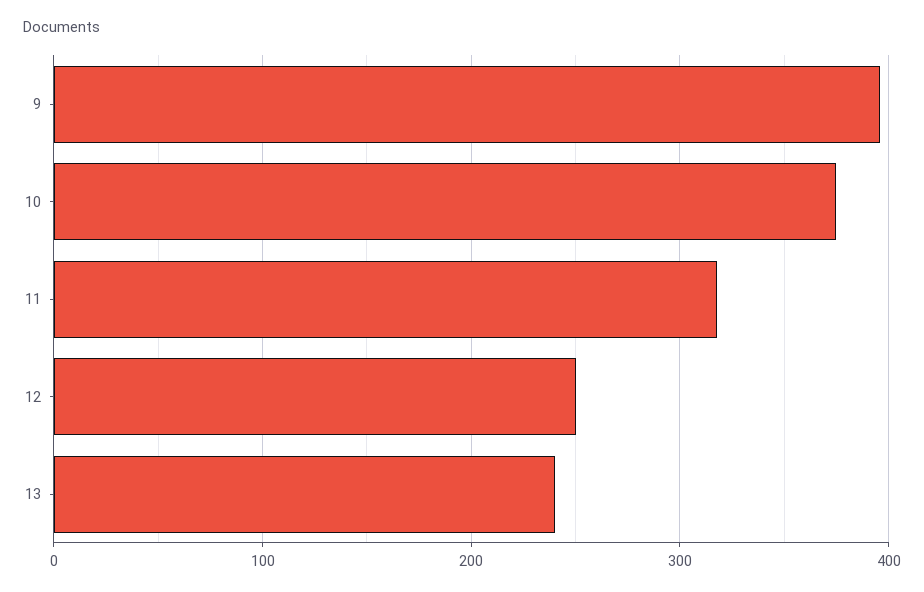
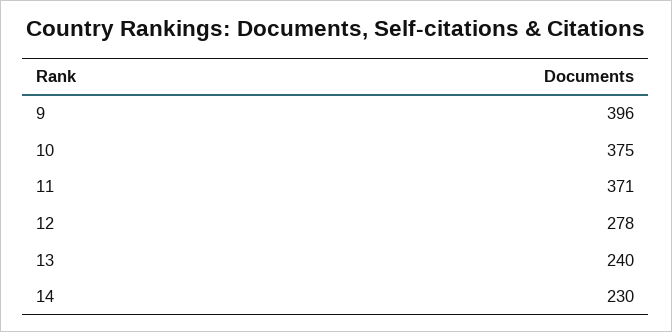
  {
    "9": 396,
    "10": 375,
-   "11": 320,
+   "11": 371,
-   "12": 250,
+   "12": 278,
-   "13": 240
+   "13": 240,
+   "14": 230
  }

